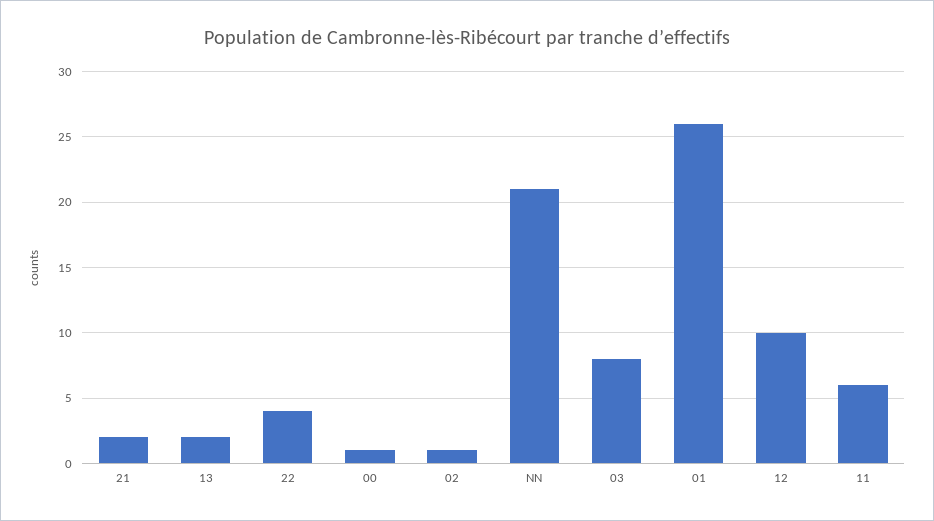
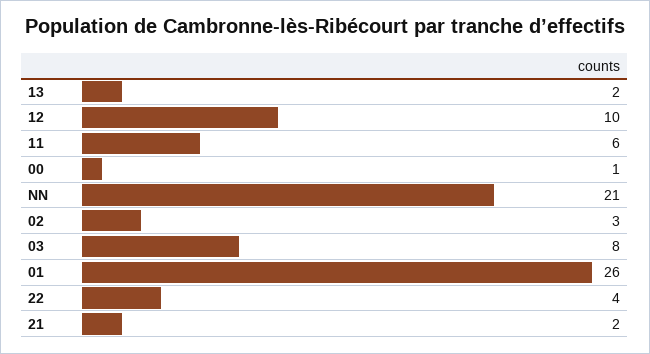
  {
    "21": 2,
    "13": 2,
    "22": 4,
    "00": 1,
-   "02": 1,
+   "02": 3,
    "NN": 21,
    "03": 8,
    "01": 26,
    "12": 10,
    "11": 6
  }

